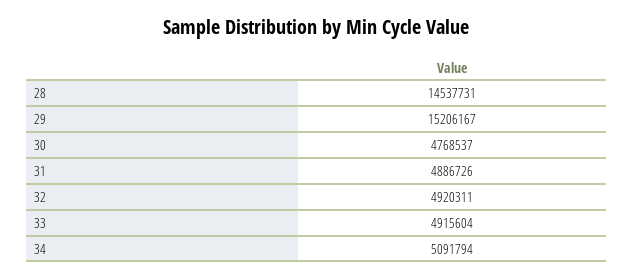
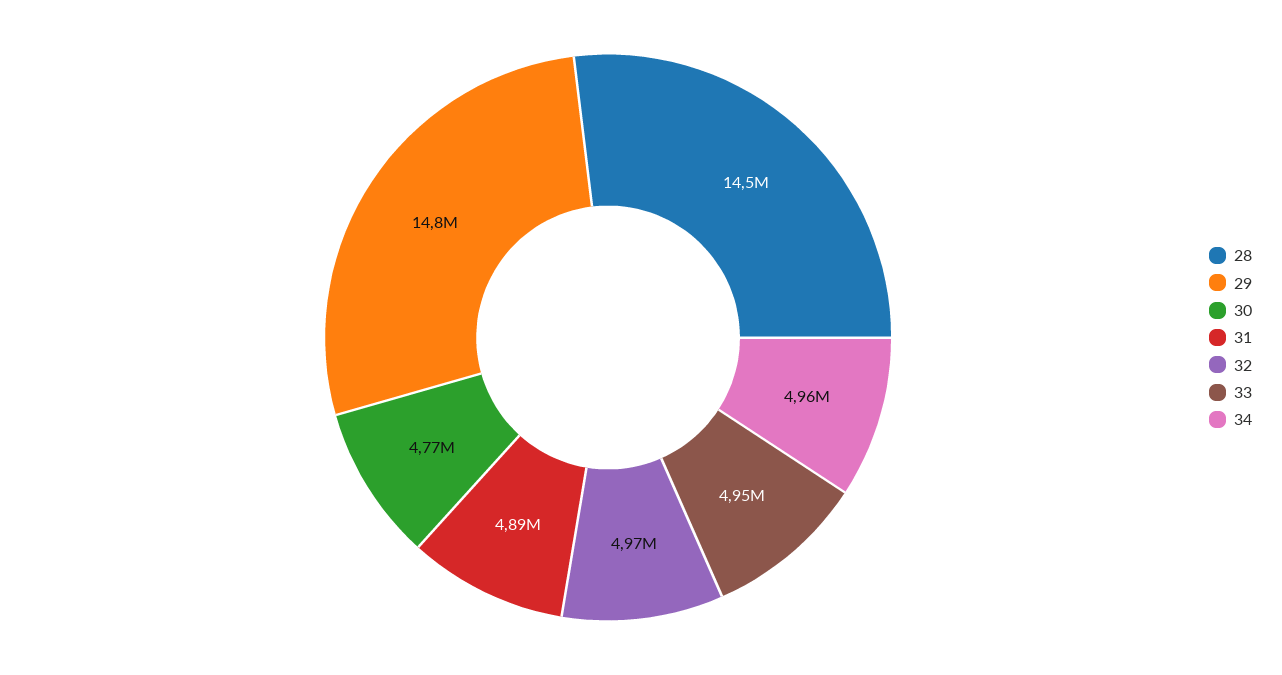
  {
    "28": 14537731,
-   "29": 15206167,
+   "29": 14800000,
    "30": 4768537,
    "31": 4886726,
-   "32": 4920311,
+   "32": 4970000,
-   "33": 4915604,
+   "33": 4950000,
-   "34": 5091794
+   "34": 4960000
  }

